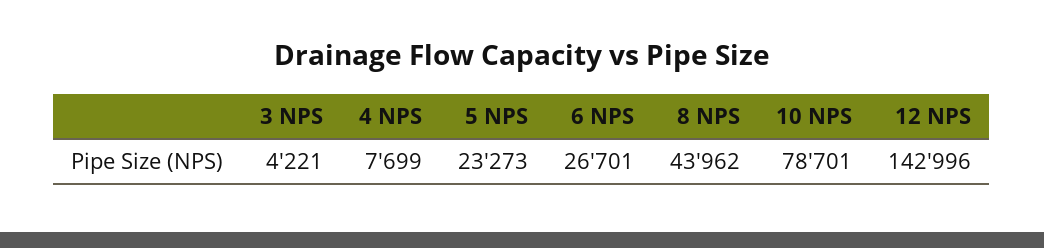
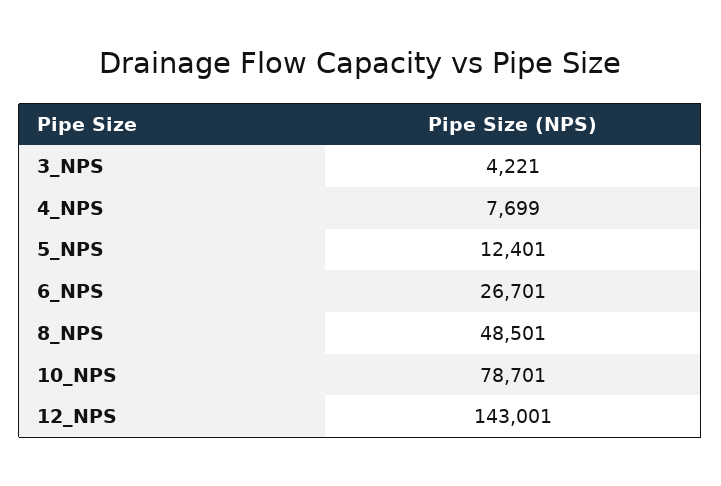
  {
    "3 NPS": 4221,
    "4 NPS": 7699,
-   "5 NPS": 23273,
+   "5 NPS": 12401,
    "6 NPS": 26701,
-   "8 NPS": 43962,
+   "8 NPS": 48501,
    "10 NPS": 78701,
-   "12 NPS": 142996
+   "12 NPS": 143001
  }

